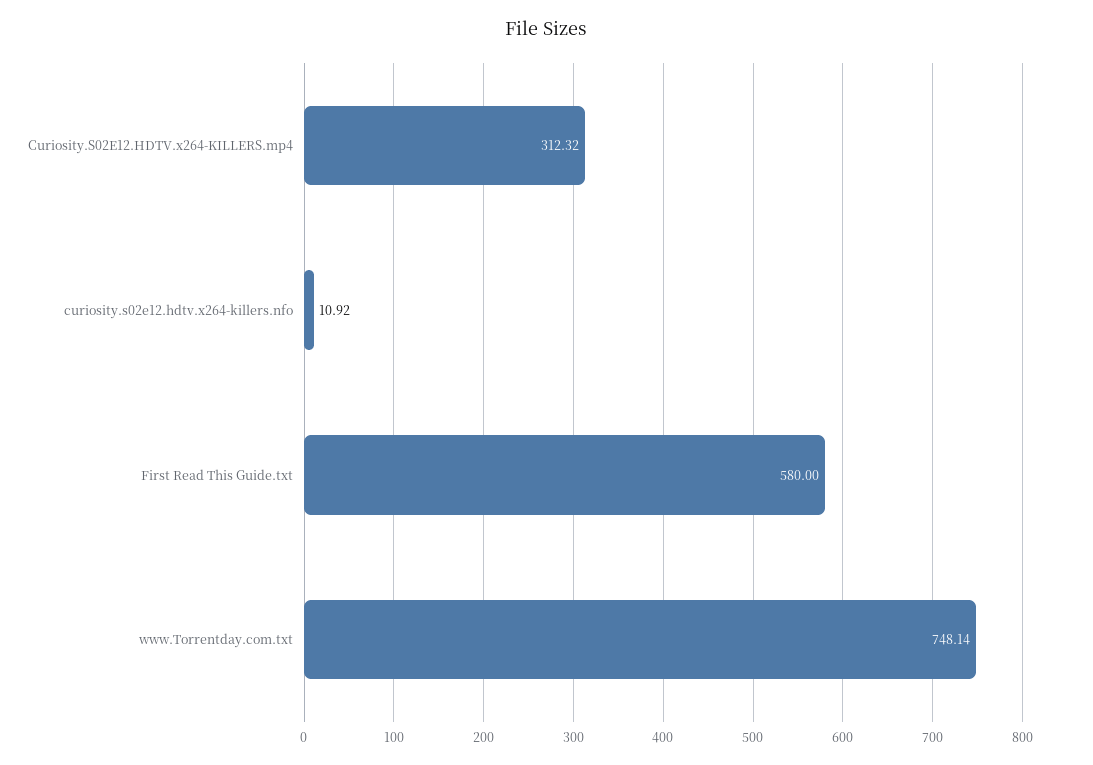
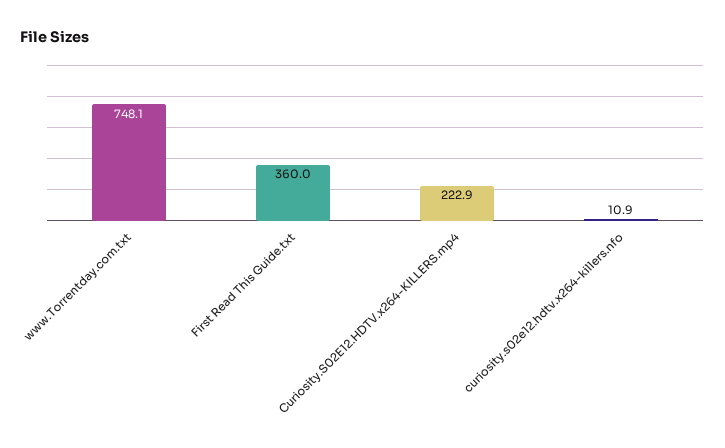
  {
-   "Curiosity.S02E12.HDTV.x264-KILLERS.mp4": 312.32,
+   "Curiosity.S02E12.HDTV.x264-KILLERS.mp4": 222.9,
    "curiosity.s02e12.hdtv.x264-killers.nfo": 10.92,
-   "First Read This Guide.txt": 580,
+   "First Read This Guide.txt": 360,
    "www.Torrentday.com.txt": 748.14
  }

